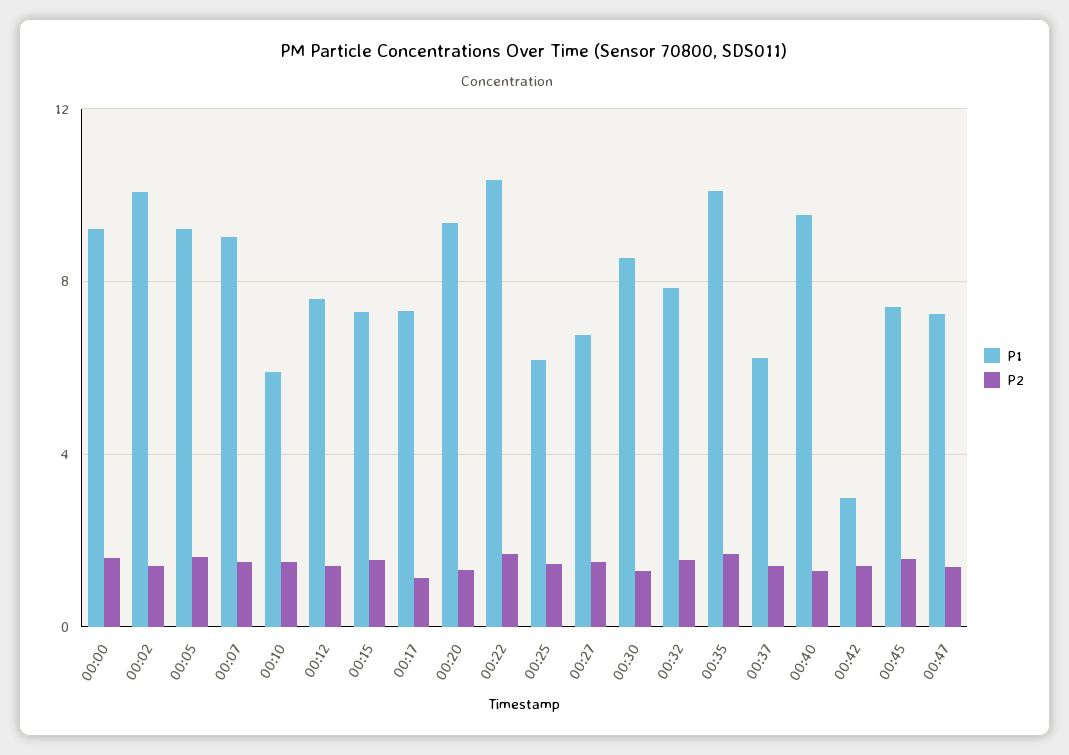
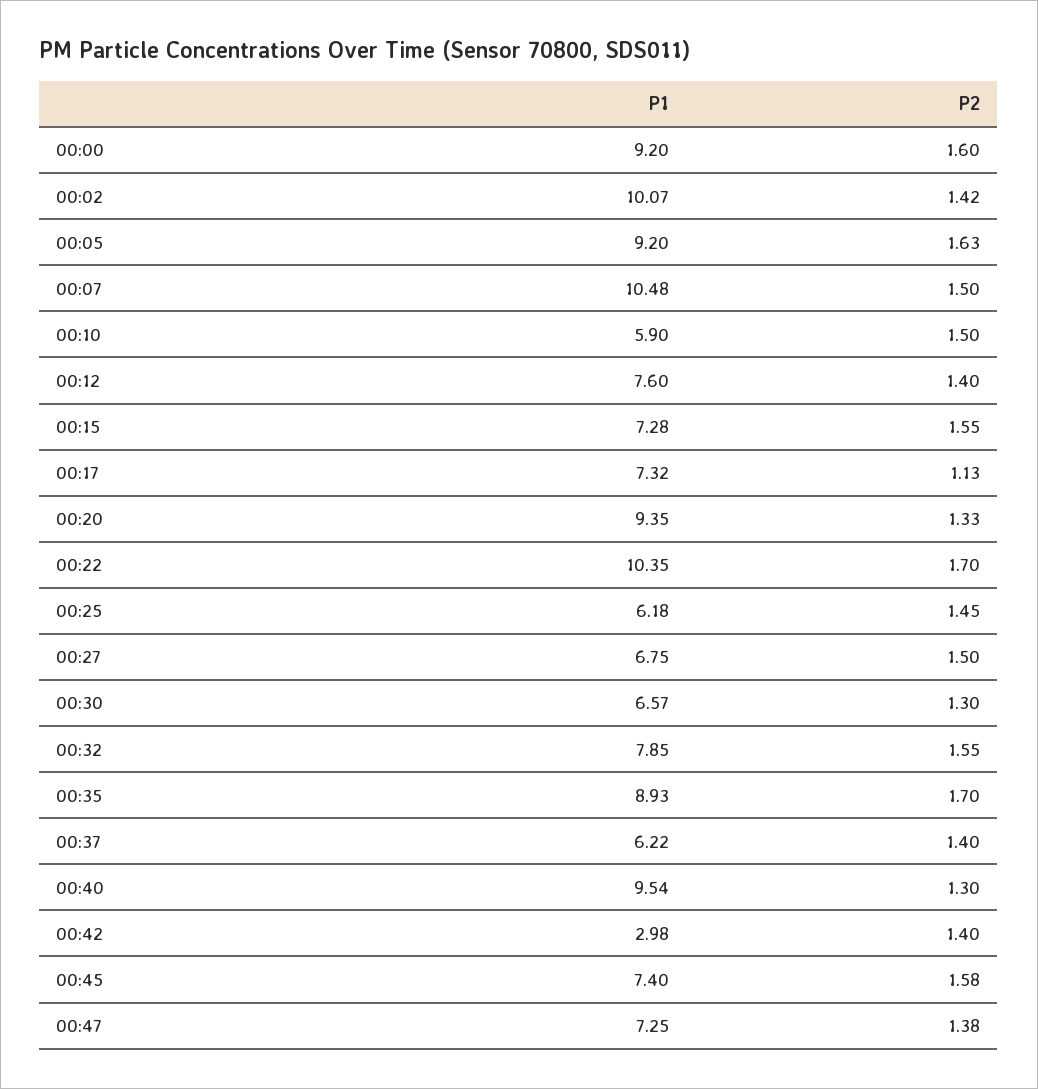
  {
    "P1": {
      "00:00": 9.2,
      "00:02": 10.07,
      "00:05": 9.2,
-     "00:07": 9,
+     "00:07": 10.48,
      "00:10": 5.9,
      "00:12": 7.6,
      "00:15": 7.28,
      "00:17": 7.32,
      "00:20": 9.35,
      "00:22": 10.35,
      "00:25": 6.18,
      "00:27": 6.75,
-     "00:30": 8.5,
+     "00:30": 6.57,
      "00:32": 7.85,
-     "00:35": 10,
+     "00:35": 8.93,
      "00:37": 6.22,
      "00:40": 9.54,
      "00:42": 2.98,
      "00:45": 7.4,
      "00:47": 7.25
    },
    "P2": {
      "00:00": 1.6,
      "00:02": 1.42,
      "00:05": 1.63,
      "00:07": 1.5,
      "00:10": 1.5,
      "00:12": 1.4,
      "00:15": 1.55,
      "00:17": 1.13,
      "00:20": 1.33,
      "00:22": 1.7,
      "00:25": 1.45,
      "00:27": 1.5,
      "00:30": 1.3,
      "00:32": 1.55,
      "00:35": 1.7,
      "00:37": 1.4,
      "00:40": 1.3,
      "00:42": 1.4,
      "00:45": 1.58,
      "00:47": 1.38
    }
  }

